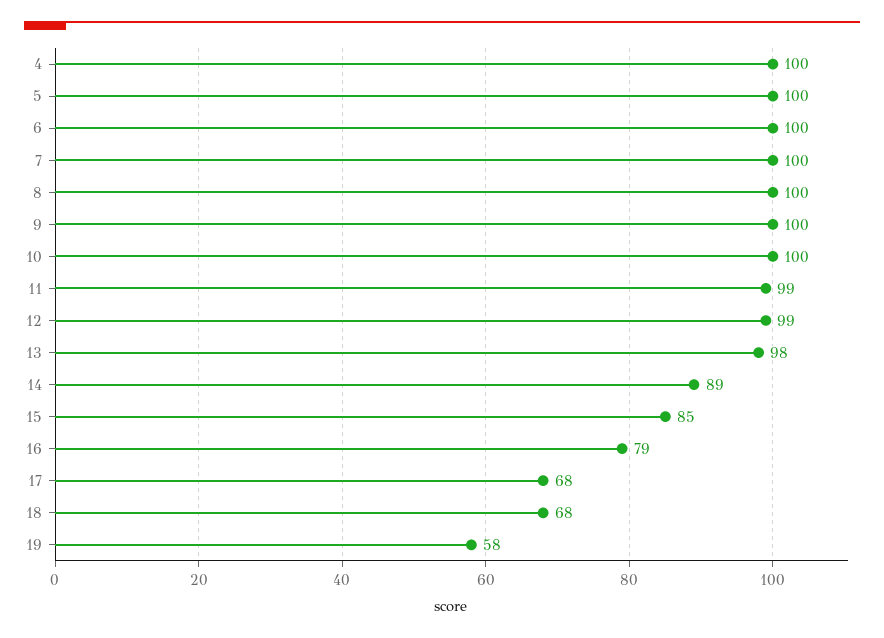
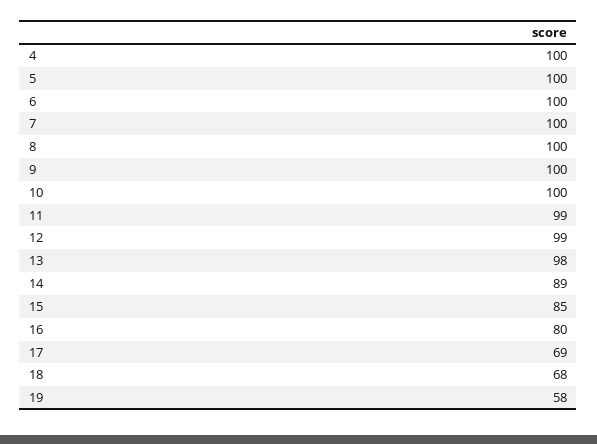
  {
    "4": 100,
    "5": 100,
    "6": 100,
    "7": 100,
    "8": 100,
    "9": 100,
    "10": 100,
    "11": 99,
    "12": 99,
    "13": 98,
    "14": 89,
    "15": 85,
-   "16": 79,
+   "16": 80,
-   "17": 68,
+   "17": 69,
    "18": 68,
    "19": 58
  }

